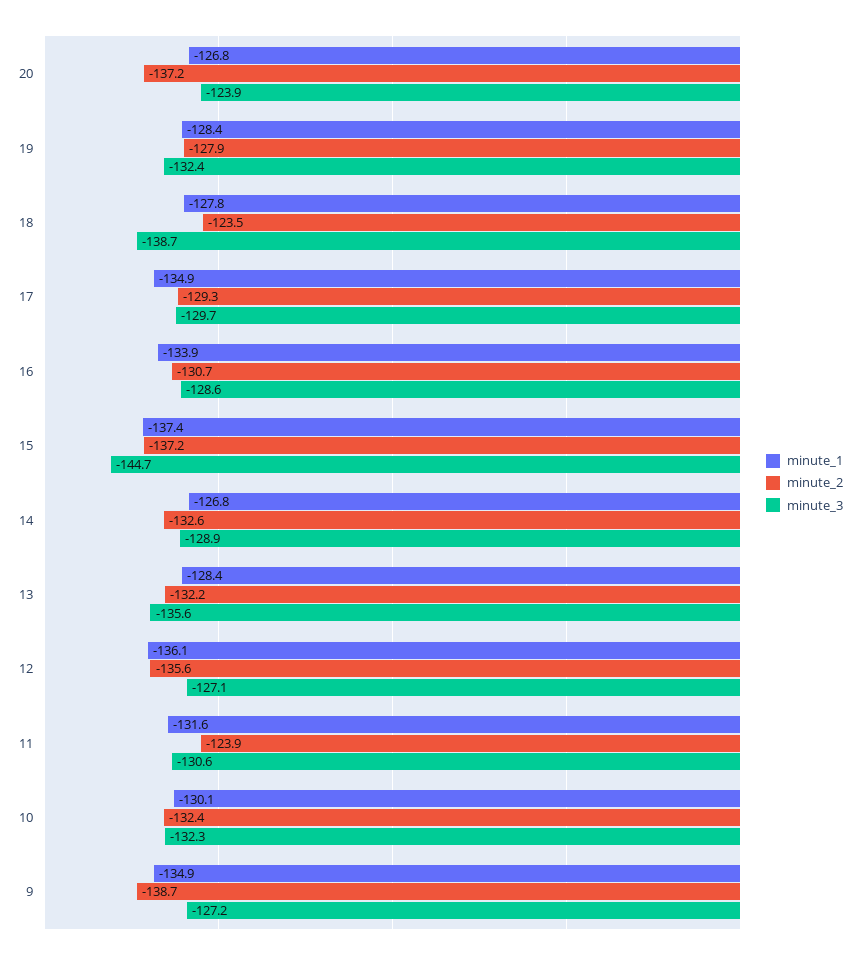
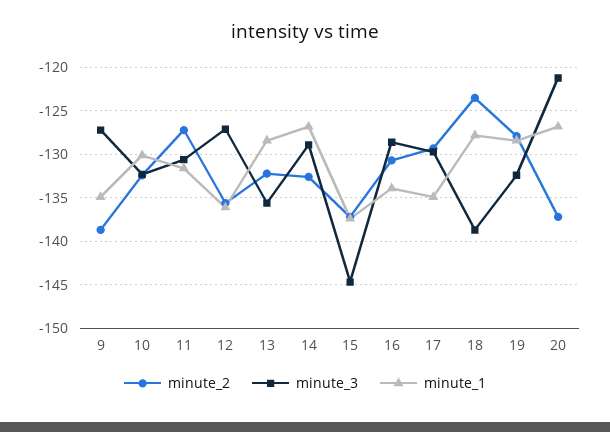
  {
    "minute_1": {
      "20": -126.8,
      "19": -128.4,
      "18": -127.8,
      "17": -134.9,
      "16": -133.9,
      "15": -137.4,
      "14": -126.8,
      "13": -128.4,
      "12": -136.1,
      "11": -131.6,
      "10": -130.1,
      "9": -134.9
    },
    "minute_2": {
      "20": -137.2,
      "19": -127.9,
      "18": -123.5,
      "17": -129.3,
      "16": -130.7,
      "15": -137.2,
      "14": -132.6,
      "13": -132.2,
      "12": -135.6,
-     "11": -123.9,
+     "11": -127,
      "10": -132.4,
      "9": -138.7
    },
    "minute_3": {
-     "20": -123.9,
+     "20": -121,
      "19": -132.4,
      "18": -138.7,
      "17": -129.7,
      "16": -128.6,
      "15": -144.7,
      "14": -128.9,
      "13": -135.6,
      "12": -127.1,
      "11": -130.6,
      "10": -132.3,
      "9": -127.2
    }
  }

